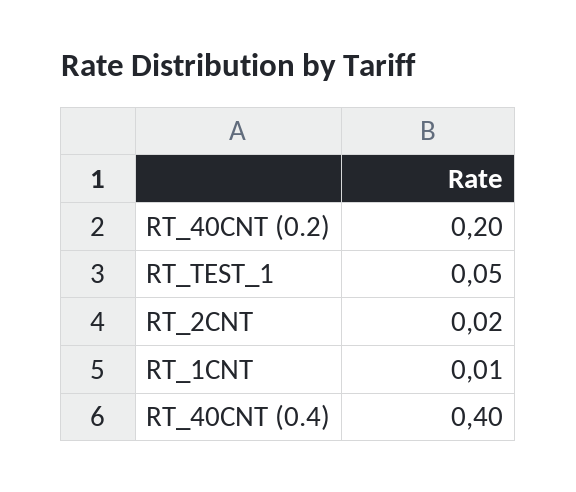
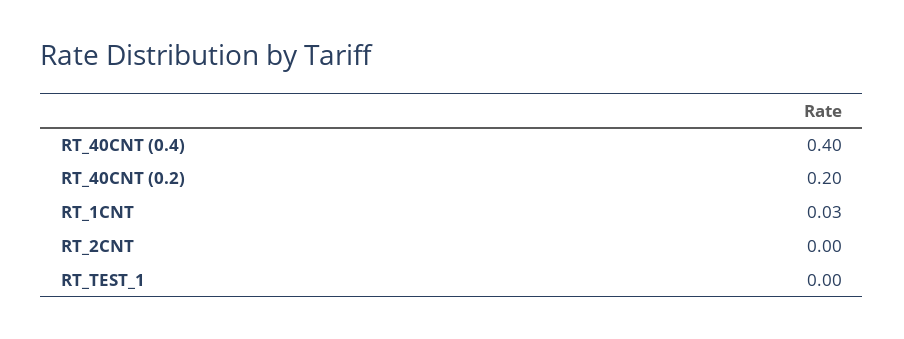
  {
    "RT_40CNT (0.2)": 0.2,
-   "RT_TEST_1": 0.05,
+   "RT_TEST_1": 0,
-   "RT_2CNT": 0.02,
+   "RT_2CNT": 0,
-   "RT_1CNT": 0.01,
+   "RT_1CNT": 0.03,
    "RT_40CNT (0.4)": 0.4
  }

